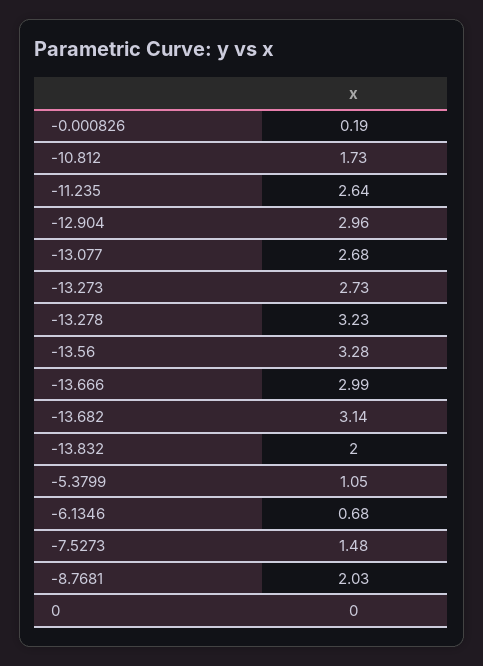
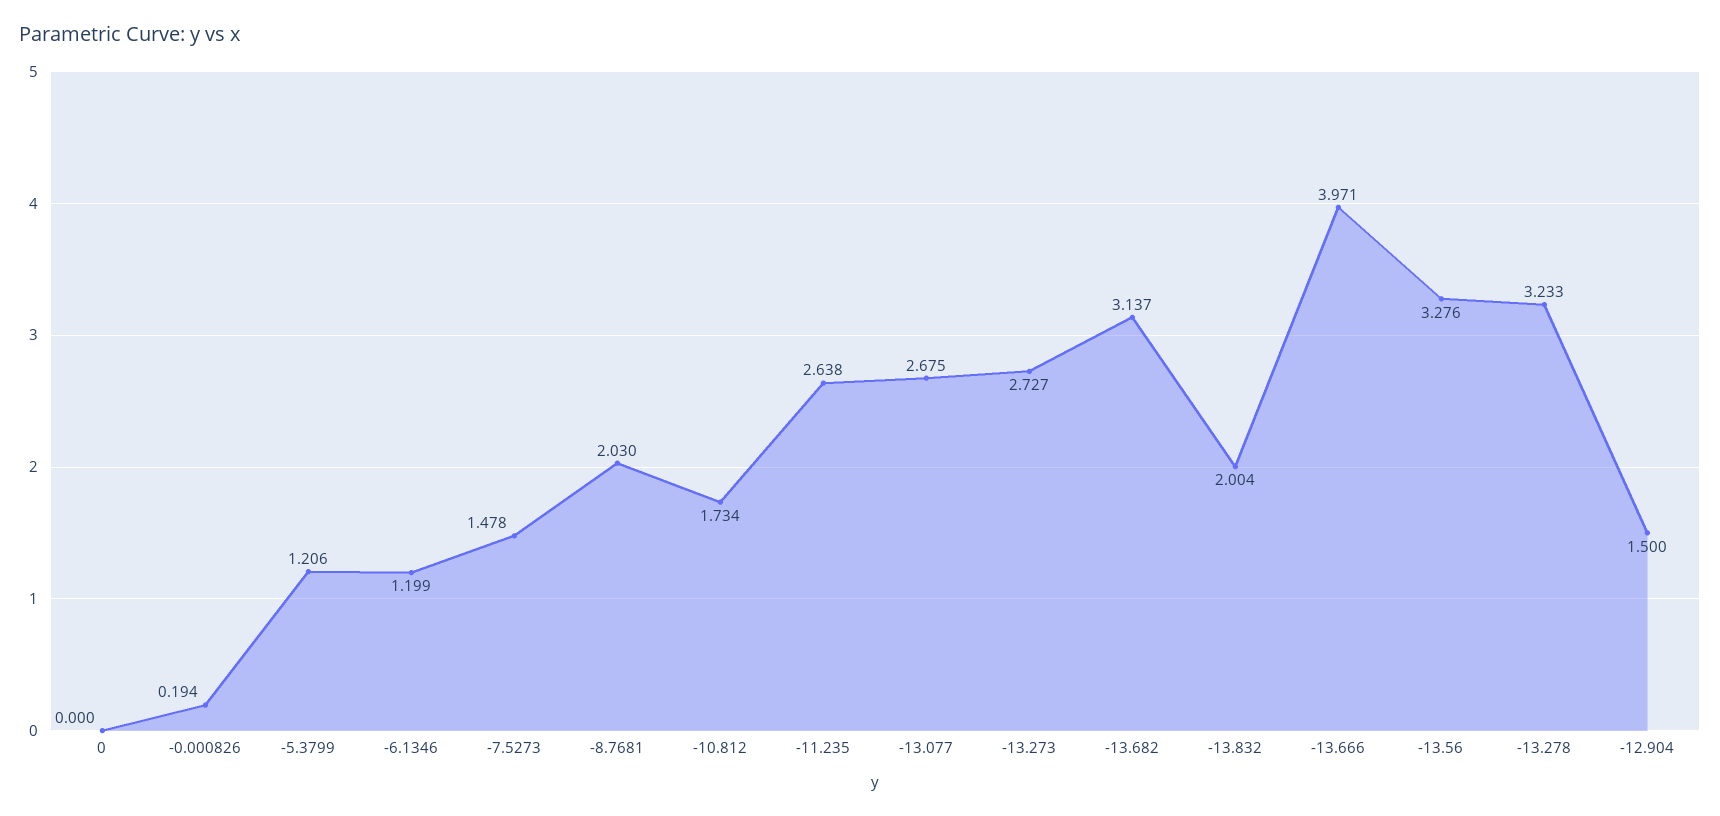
  {
    "-0.000826": 0.194,
    "-10.812": 1.734,
    "-11.235": 2.638,
-   "-12.904": 2.96,
+   "-12.904": 1.5,
    "-13.077": 2.675,
    "-13.273": 2.727,
    "-13.278": 3.233,
    "-13.56": 3.276,
-   "-13.666": 2.99,
+   "-13.666": 3.971,
    "-13.682": 3.137,
    "-13.832": 2.004,
-   "-5.3799": 1.05,
+   "-5.3799": 1.206,
-   "-6.1346": 0.68,
+   "-6.1346": 1.199,
    "-7.5273": 1.478,
    "-8.7681": 2.03,
    "0": 0
  }

